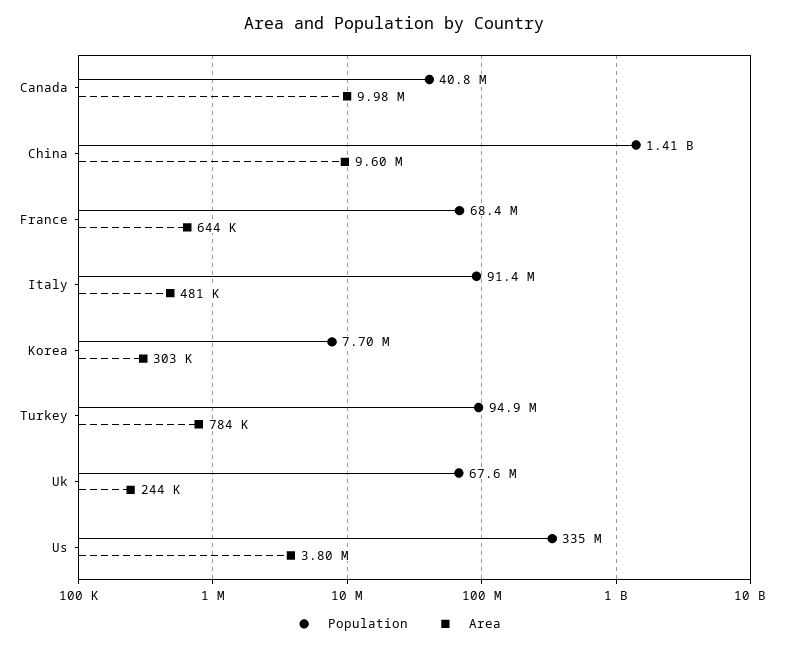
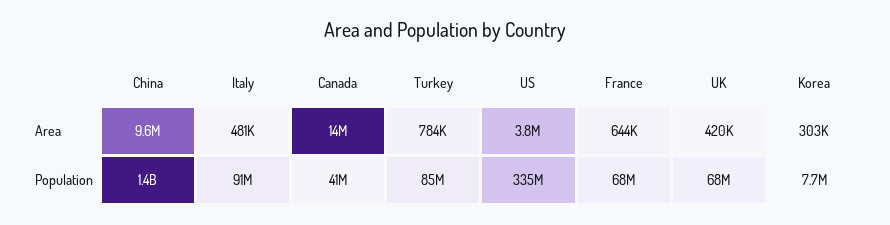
  {
    "Population": {
      "Canada": 40800000,
      "China": 1410000000,
      "France": 68400000,
      "Italy": 91400000,
      "Korea": 7700000,
-     "Turkey": 94900000,
+     "Turkey": 85000000,
      "Uk": 67600000,
      "Us": 335000000
    },
    "Area": {
-     "Canada": 9980000,
+     "Canada": 14000000,
      "China": 9600000,
      "France": 644000,
      "Italy": 481000,
      "Korea": 303000,
      "Turkey": 784000,
-     "Uk": 244000,
+     "Uk": 420000,
      "Us": 3800000
    }
  }

